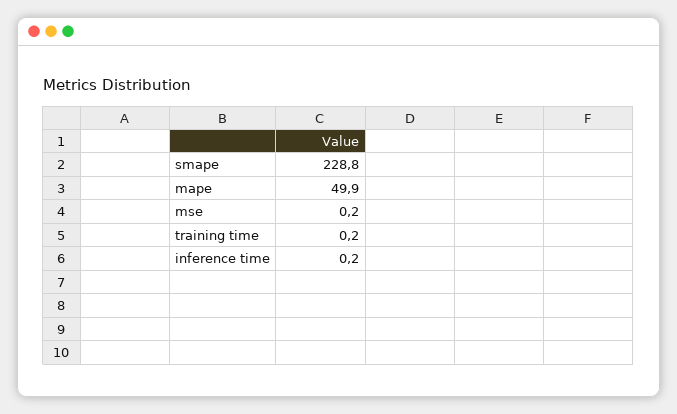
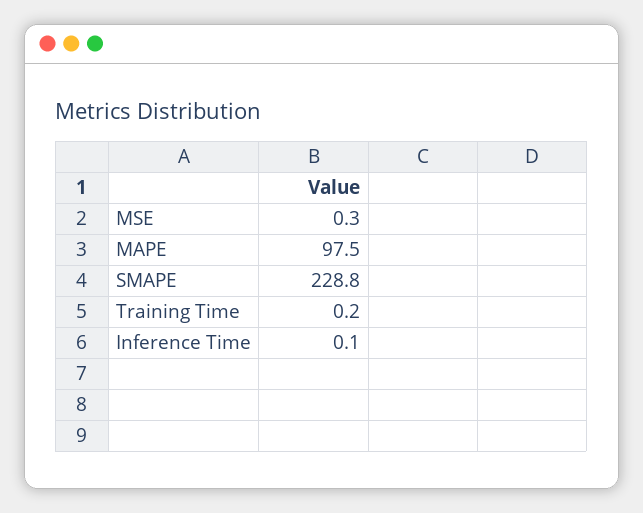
  {
    "smape": 228.8,
-   "mape": 49.9,
+   "mape": 97.5,
-   "mse": 0.2,
+   "mse": 0.3,
    "training time": 0.2,
-   "inference time": 0.2
+   "inference time": 0.1
  }

